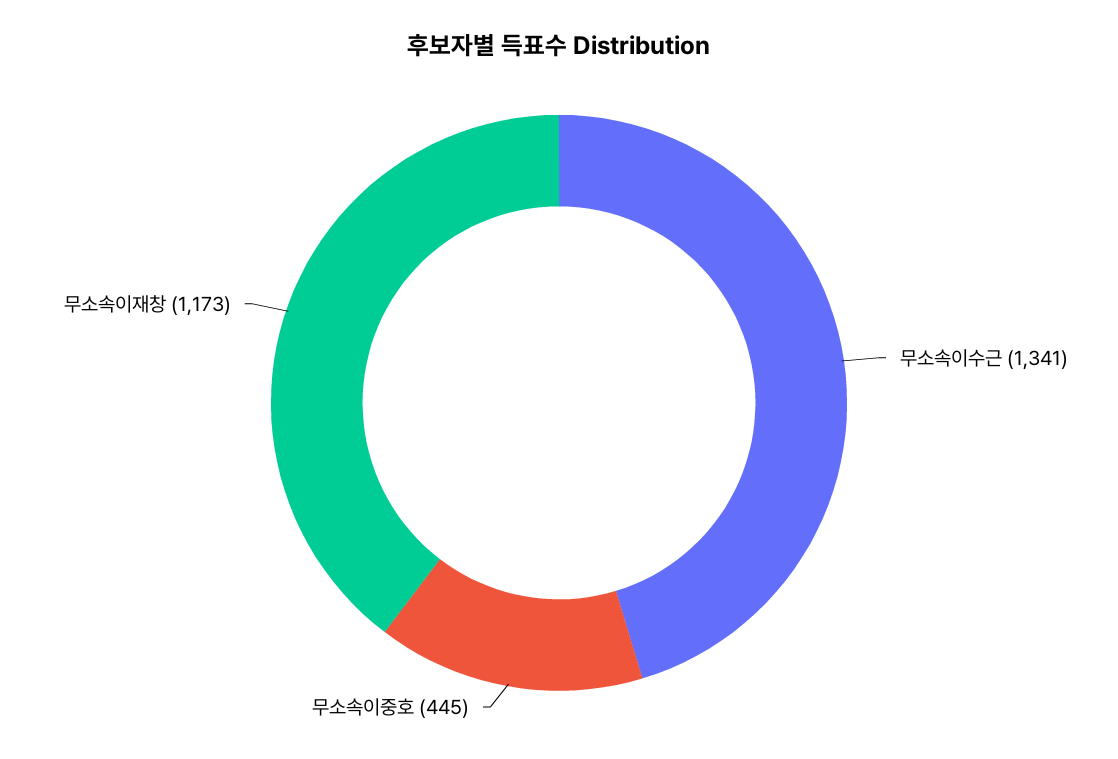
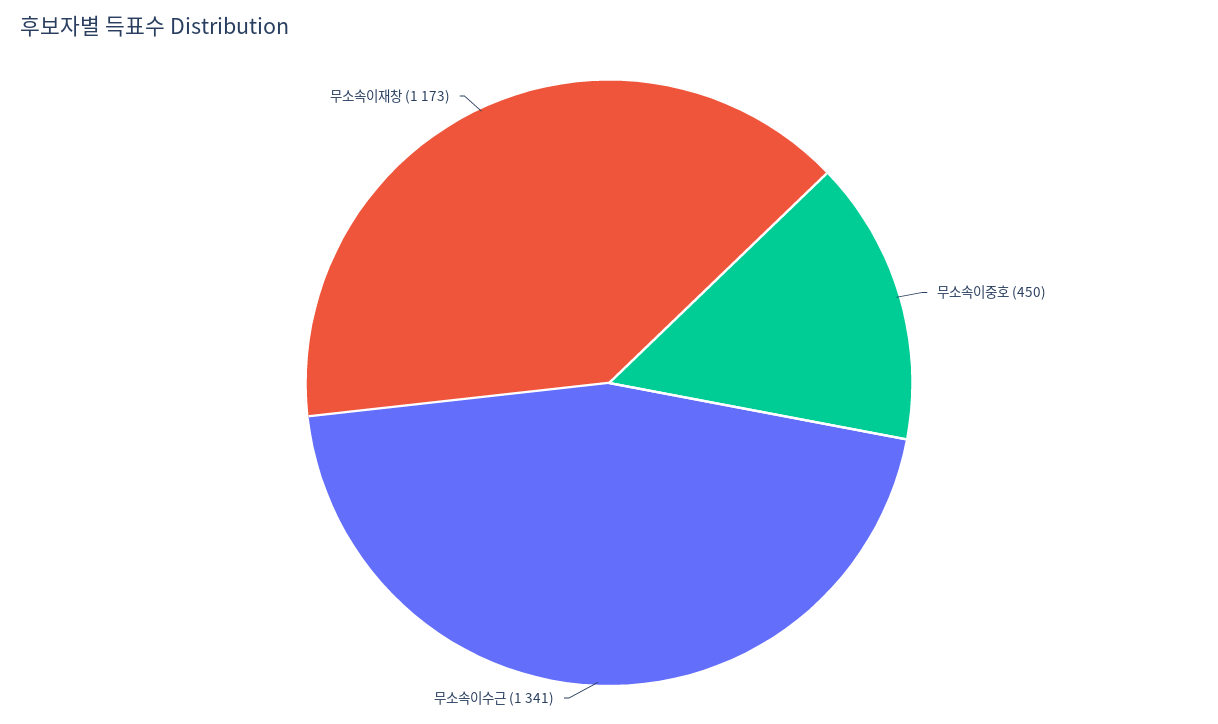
  {
    "무소속이수근": 1341,
-   "무소속이중호": 445,
+   "무소속이중호": 450,
    "무소속이재창": 1173
  }

